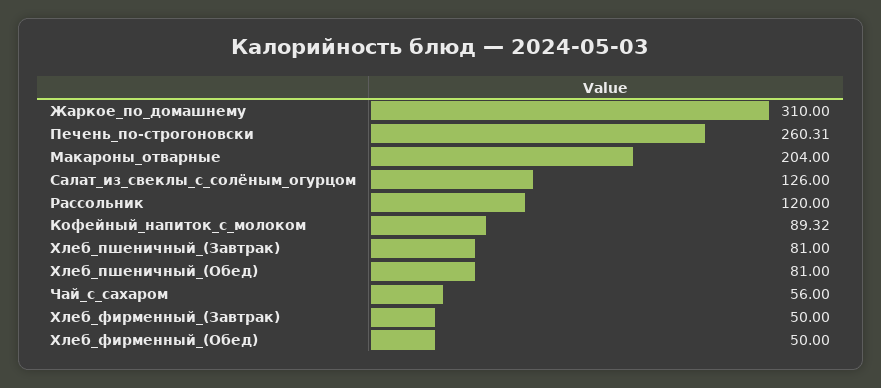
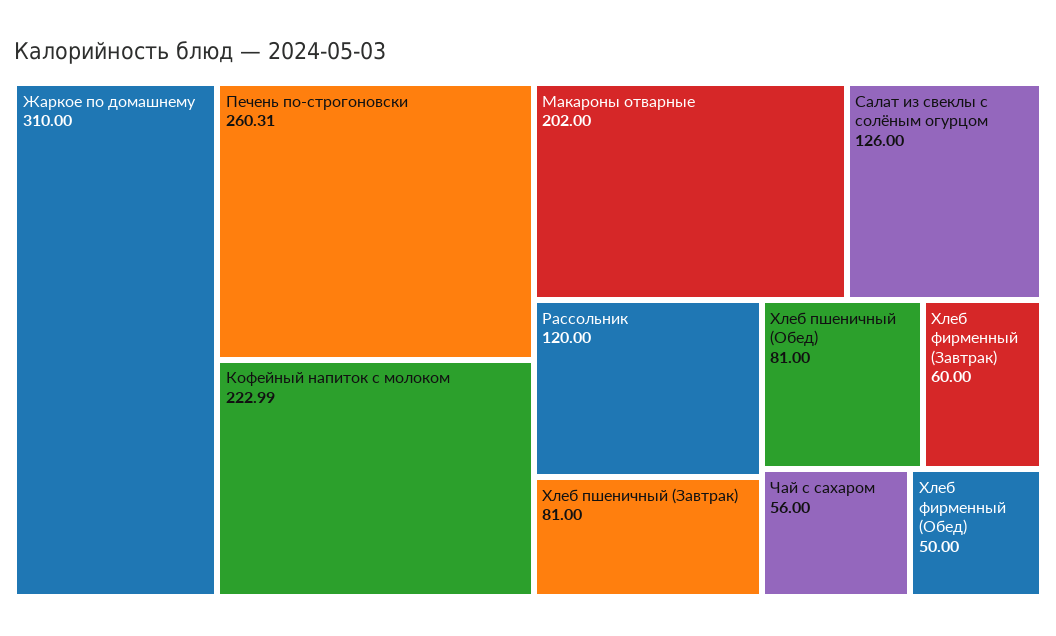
  {
    "Жаркое_по_домашнему": 310,
    "Печень_по-строгоновски": 260.31,
-   "Макароны_отварные": 204,
+   "Макароны_отварные": 202,
    "Салат_из_свеклы_с_солёным_огурцом": 126,
    "Рассольник": 120,
-   "Кофейный_напиток_с_молоком": 89.32,
+   "Кофейный_напиток_с_молоком": 222.99,
    "Хлеб_пшеничный_(Завтрак)": 81,
    "Хлеб_пшеничный_(Обед)": 81,
    "Чай_с_сахаром": 56,
-   "Хлеб_фирменный_(Завтрак)": 50,
+   "Хлеб_фирменный_(Завтрак)": 60,
    "Хлеб_фирменный_(Обед)": 50
  }

